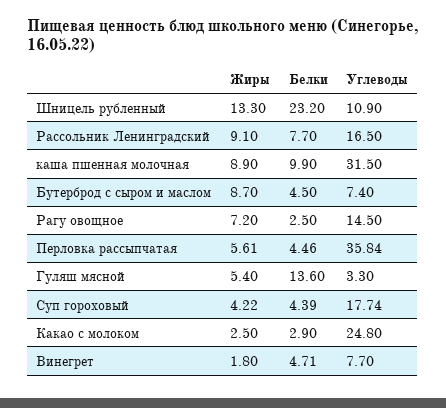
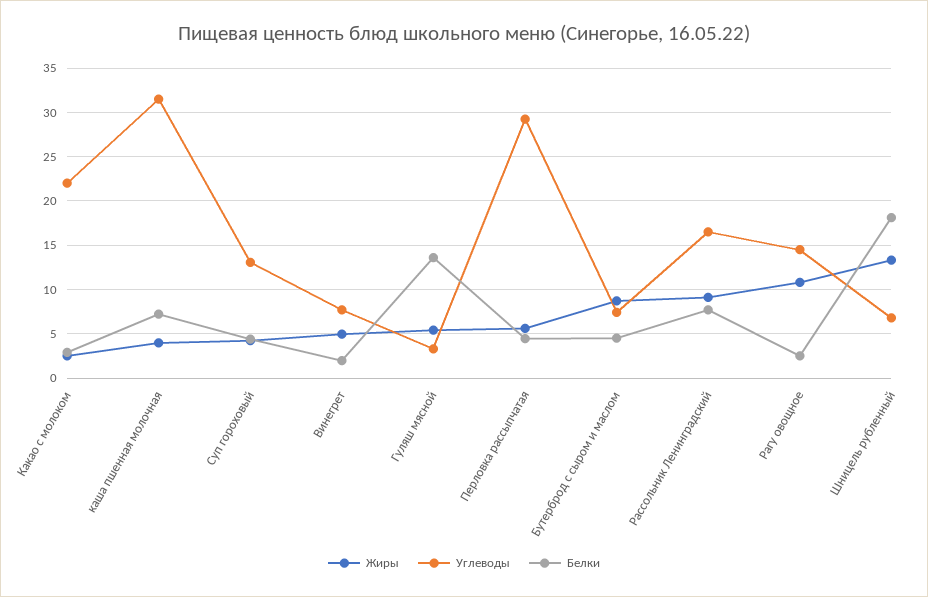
  {
    "Жиры": {
      "Шницель рубленный": 13.3,
      "Рассольник Ленинградский": 9.1,
-     "каша пшенная молочная": 8.9,
+     "каша пшенная молочная": 4,
      "Бутерброд с сыром и маслом": 8.7,
-     "Рагу овощное": 7.2,
+     "Рагу овощное": 11,
      "Перловка рассыпчатая": 5.61,
      "Гуляш мясной": 5.4,
      "Суп гороховый": 4.22,
      "Какао с молоком": 2.5,
-     "Винегрет": 1.8
+     "Винегрет": 5
    },
    "Белки": {
-     "Шницель рубленный": 23.2,
+     "Шницель рубленный": 18,
      "Рассольник Ленинградский": 7.7,
-     "каша пшенная молочная": 9.9,
+     "каша пшенная молочная": 7,
      "Бутерброд с сыром и маслом": 4.5,
      "Рагу овощное": 2.5,
      "Перловка рассыпчатая": 4.46,
      "Гуляш мясной": 13.6,
      "Суп гороховый": 4.39,
      "Какао с молоком": 2.9,
-     "Винегрет": 4.71
+     "Винегрет": 2
    },
    "Углеводы": {
-     "Шницель рубленный": 10.9,
+     "Шницель рубленный": 7,
      "Рассольник Ленинградский": 16.5,
      "каша пшенная молочная": 31.5,
      "Бутерброд с сыром и маслом": 7.4,
      "Рагу овощное": 14.5,
-     "Перловка рассыпчатая": 35.84,
+     "Перловка рассыпчатая": 29,
      "Гуляш мясной": 3.3,
-     "Суп гороховый": 17.74,
+     "Суп гороховый": 13,
-     "Какао с молоком": 24.8,
+     "Какао с молоком": 22,
      "Винегрет": 7.7
    }
  }

